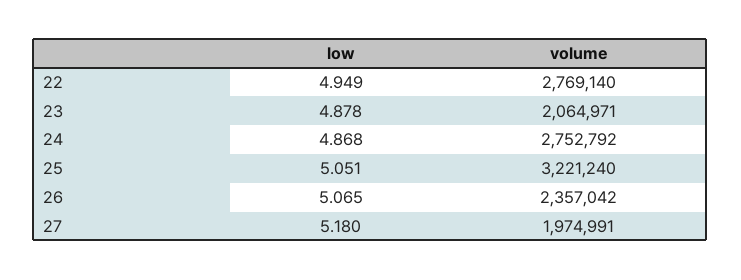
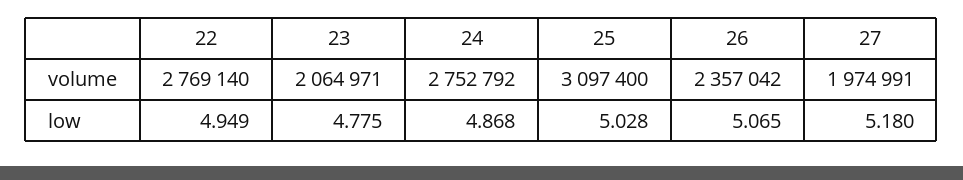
  {
    "low": {
      "22": 4.949,
-     "23": 4.878,
+     "23": 4.775,
      "24": 4.868,
-     "25": 5.051,
+     "25": 5.028,
      "26": 5.065,
      "27": 5.18
    },
    "volume": {
      "22": 2769140,
      "23": 2064971,
      "24": 2752792,
-     "25": 3221240,
+     "25": 3097400,
      "26": 2357042,
      "27": 1974991
    }
  }

